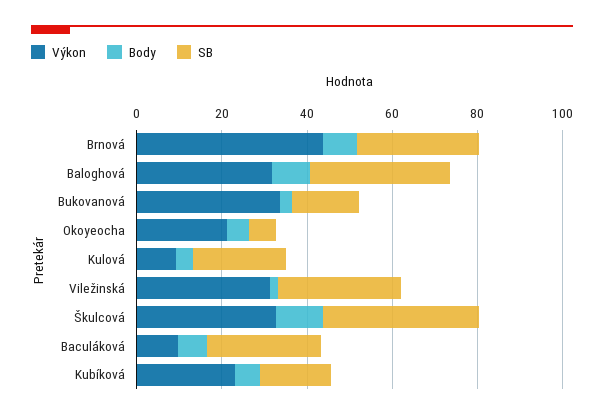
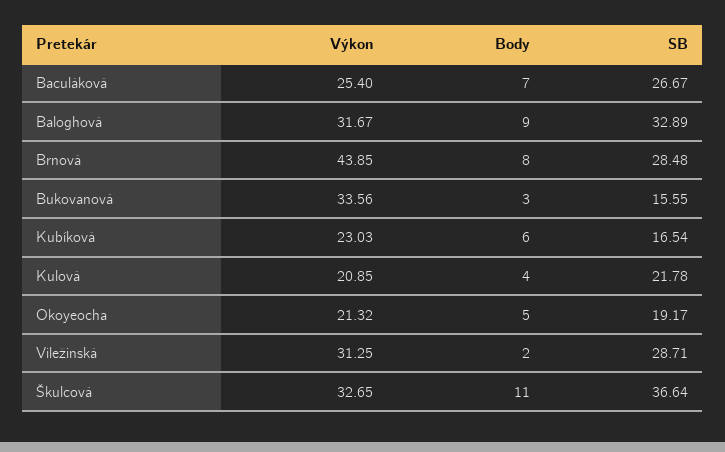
  {
    "Výkon": {
      "Brnová": 43.85,
      "Baloghová": 31.67,
      "Bukovanová": 33.56,
      "Okoyeocha": 21.32,
-     "Kulová": 10,
+     "Kulová": 20.85,
      "Viležinská": 31.25,
      "Škulcová": 32.65,
-     "Baculáková": 10,
+     "Baculáková": 25.4,
      "Kubíková": 23.03
    },
    "Body": {
      "Brnová": 8,
      "Baloghová": 9,
      "Bukovanová": 3,
      "Okoyeocha": 5,
      "Kulová": 4,
      "Viležinská": 2,
      "Škulcová": 11,
      "Baculáková": 7,
      "Kubíková": 6
    },
    "SB": {
      "Brnová": 28.48,
      "Baloghová": 32.89,
      "Bukovanová": 15.55,
-     "Okoyeocha": 5,
+     "Okoyeocha": 19.17,
      "Kulová": 21.78,
      "Viležinská": 28.71,
      "Škulcová": 36.64,
      "Baculáková": 26.67,
      "Kubíková": 16.54
    }
  }

